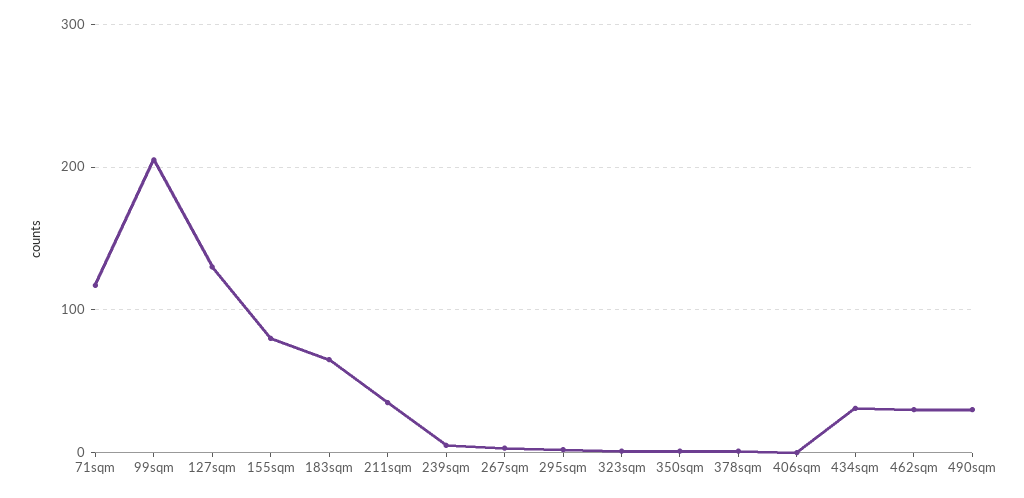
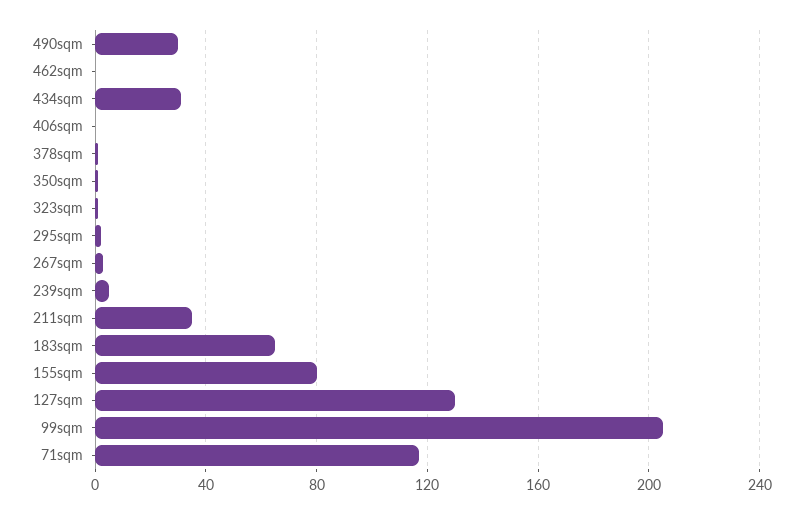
  {
    "71sqm": 115,
    "99sqm": 205,
    "127sqm": 130,
    "155sqm": 80,
    "183sqm": 65,
    "211sqm": 35,
    "239sqm": 5,
    "267sqm": 5,
    "295sqm": 0,
    "323sqm": 0,
    "350sqm": 0,
    "378sqm": 0,
    "406sqm": 0,
    "434sqm": 30,
-   "462sqm": 30,
+   "462sqm": 0,
    "490sqm": 30
  }

